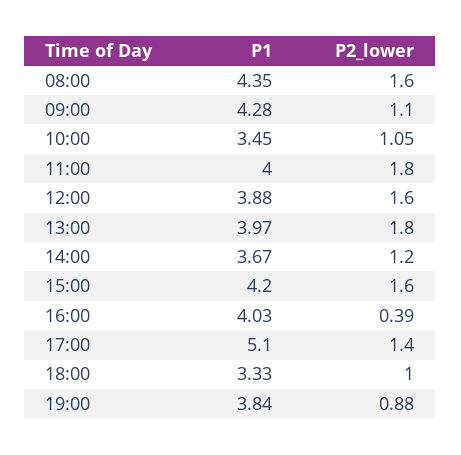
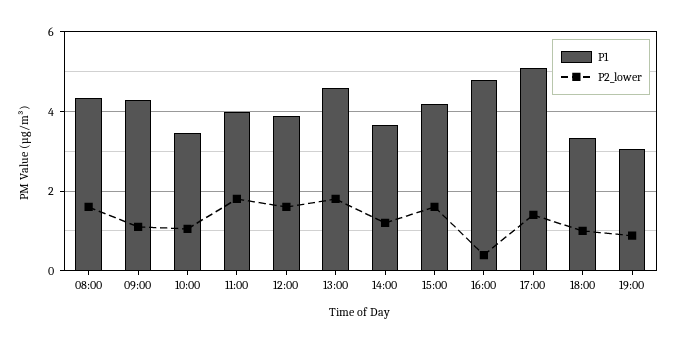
  {
    "P1": {
      "08:00": 4.35,
      "09:00": 4.28,
      "10:00": 3.45,
      "11:00": 4,
      "12:00": 3.88,
-     "13:00": 3.97,
+     "13:00": 4.6,
      "14:00": 3.67,
      "15:00": 4.2,
-     "16:00": 4.03,
+     "16:00": 4.8,
      "17:00": 5.1,
      "18:00": 3.33,
-     "19:00": 3.84
+     "19:00": 3
    },
    "P2_lower": {
      "08:00": 1.6,
      "09:00": 1.1,
      "10:00": 1.05,
      "11:00": 1.8,
      "12:00": 1.6,
      "13:00": 1.8,
      "14:00": 1.2,
      "15:00": 1.6,
      "16:00": 0.39,
      "17:00": 1.4,
      "18:00": 1,
      "19:00": 0.88
    }
  }

